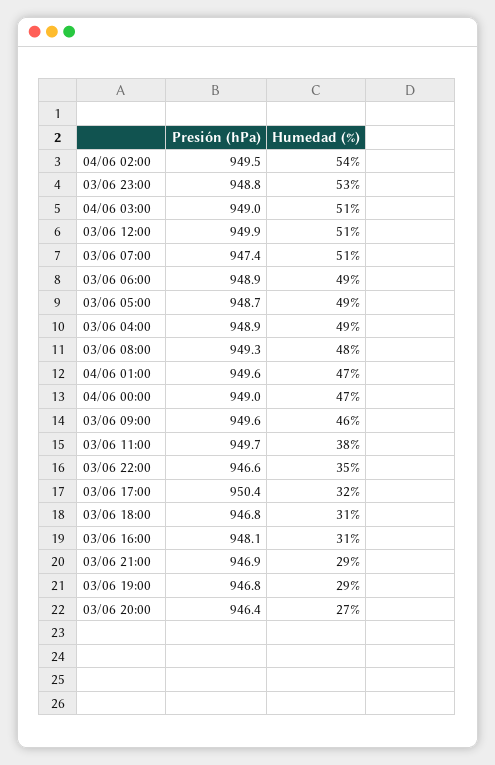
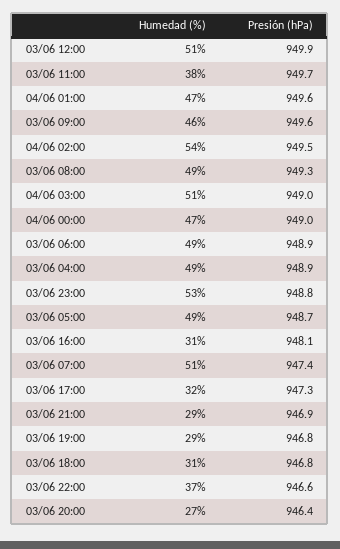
  {
    "Presión (hPa)": {
      "04/06 02:00": 949.5,
      "03/06 23:00": 948.8,
      "04/06 03:00": 949,
      "03/06 12:00": 949.9,
      "03/06 07:00": 947.4,
      "03/06 06:00": 948.9,
      "03/06 05:00": 948.7,
      "03/06 04:00": 948.9,
      "03/06 08:00": 949.3,
      "04/06 01:00": 949.6,
      "04/06 00:00": 949,
      "03/06 09:00": 949.6,
      "03/06 11:00": 949.7,
      "03/06 22:00": 946.6,
-     "03/06 17:00": 950.4,
+     "03/06 17:00": 947.3,
      "03/06 18:00": 946.8,
      "03/06 16:00": 948.1,
      "03/06 21:00": 946.9,
      "03/06 19:00": 946.8,
      "03/06 20:00": 946.4
    },
    "Humedad (%)": {
      "04/06 02:00": 54,
      "03/06 23:00": 53,
      "04/06 03:00": 51,
      "03/06 12:00": 51,
      "03/06 07:00": 51,
      "03/06 06:00": 49,
      "03/06 05:00": 49,
      "03/06 04:00": 49,
-     "03/06 08:00": 48,
+     "03/06 08:00": 49,
      "04/06 01:00": 47,
      "04/06 00:00": 47,
      "03/06 09:00": 46,
      "03/06 11:00": 38,
-     "03/06 22:00": 35,
+     "03/06 22:00": 37,
      "03/06 17:00": 32,
      "03/06 18:00": 31,
      "03/06 16:00": 31,
      "03/06 21:00": 29,
      "03/06 19:00": 29,
      "03/06 20:00": 27
    }
  }

